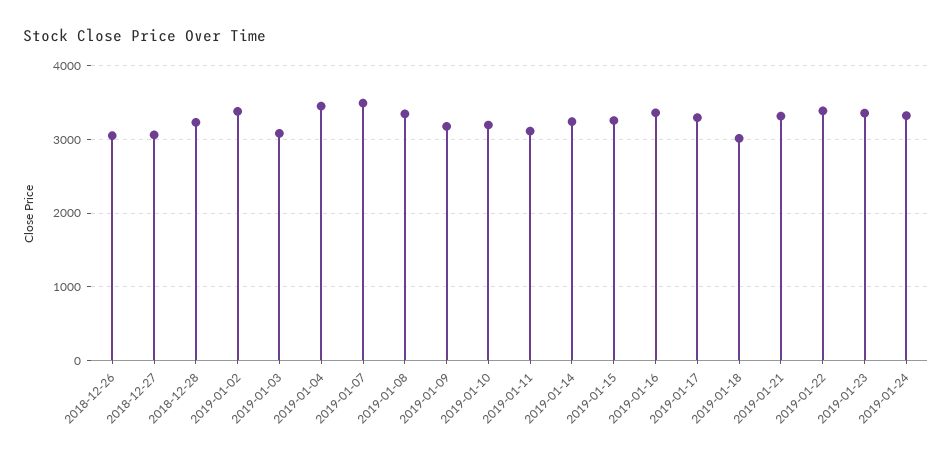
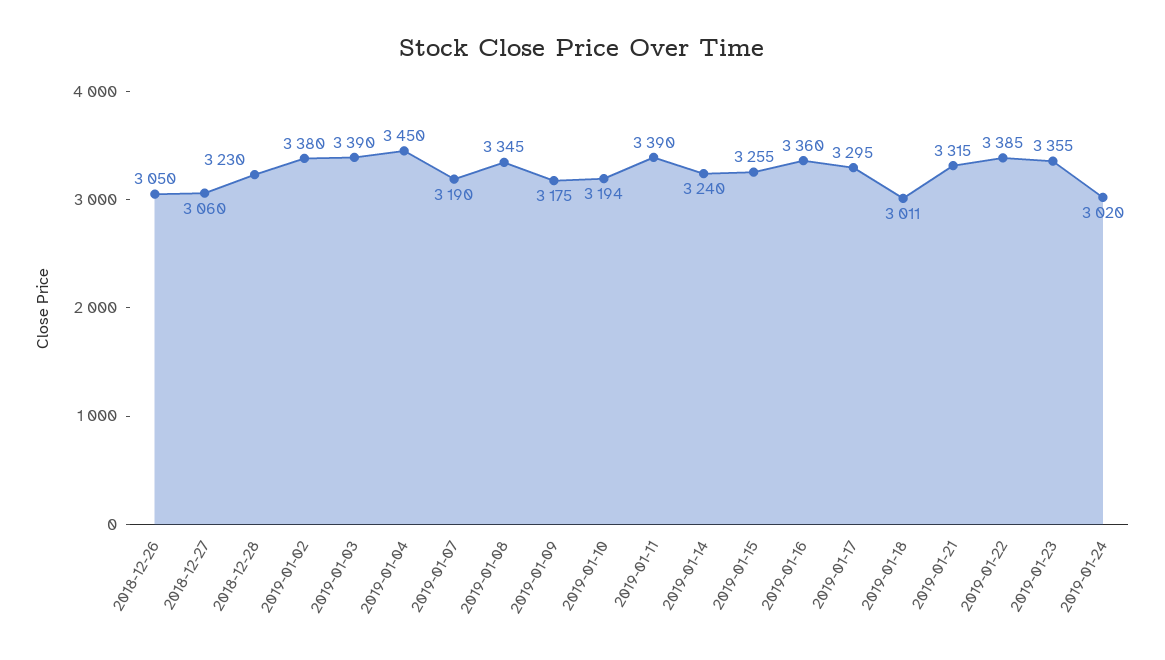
  {
    "2018-12-26": 3050,
    "2018-12-27": 3060,
    "2018-12-28": 3230,
    "2019-01-02": 3380,
-   "2019-01-03": 3100,
+   "2019-01-03": 3390,
    "2019-01-04": 3450,
-   "2019-01-07": 3500,
+   "2019-01-07": 3190,
    "2019-01-08": 3345,
    "2019-01-09": 3175,
    "2019-01-10": 3194,
-   "2019-01-11": 3100,
+   "2019-01-11": 3390,
    "2019-01-14": 3240,
    "2019-01-15": 3255,
    "2019-01-16": 3360,
    "2019-01-17": 3295,
    "2019-01-18": 3011,
    "2019-01-21": 3315,
    "2019-01-22": 3385,
    "2019-01-23": 3355,
-   "2019-01-24": 3300
+   "2019-01-24": 3020
  }

